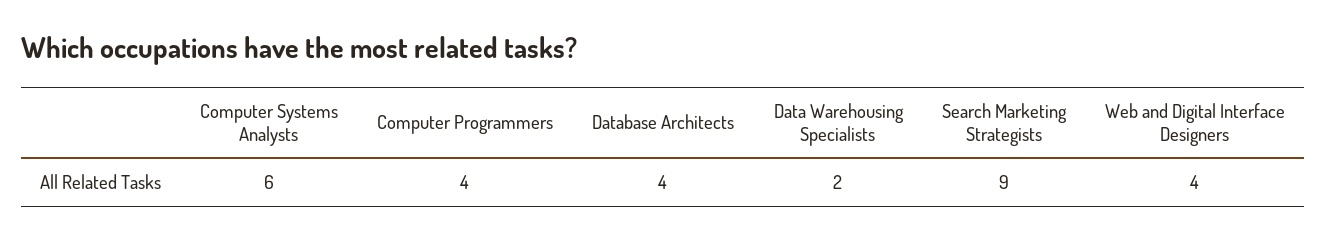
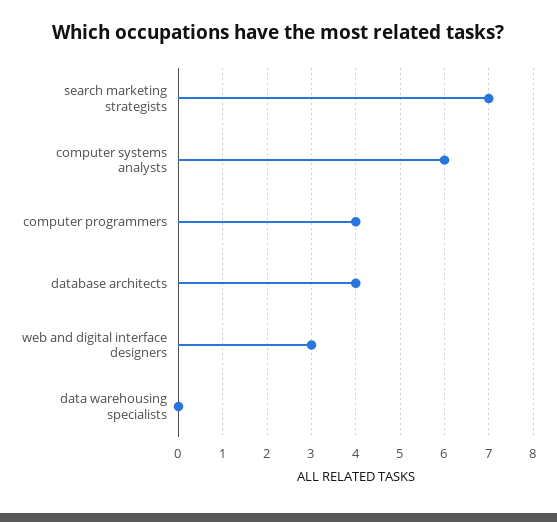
  {
    "Computer Systems Analysts": 6,
    "Computer Programmers": 4,
    "Database Architects": 4,
-   "Data Warehousing Specialists": 2,
+   "Data Warehousing Specialists": 0,
-   "Search Marketing Strategists": 9,
+   "Search Marketing Strategists": 7,
-   "Web and Digital Interface Designers": 4
+   "Web and Digital Interface Designers": 3
  }

